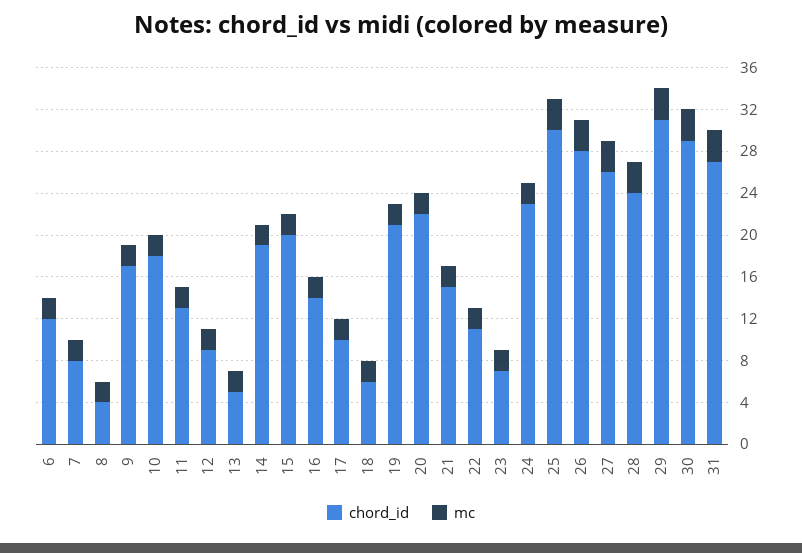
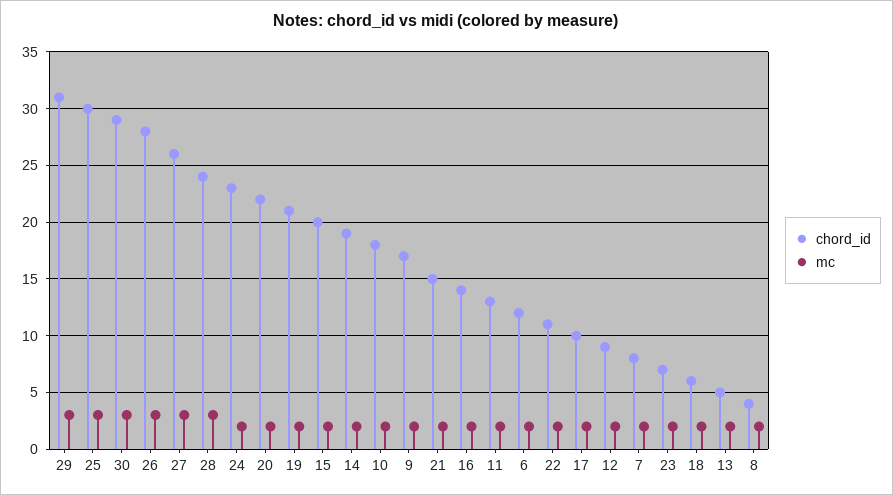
  {
    "chord_id": {
      "6": 12,
      "7": 8,
      "8": 4,
      "9": 17,
      "10": 18,
      "11": 13,
      "12": 9,
      "13": 5,
      "14": 19,
      "15": 20,
      "16": 14,
      "17": 10,
      "18": 6,
      "19": 21,
      "20": 22,
      "21": 15,
      "22": 11,
      "23": 7,
      "24": 23,
      "25": 30,
      "26": 28,
      "27": 26,
      "28": 24,
      "29": 31,
-     "30": 29,
+     "30": 29
-     "31": 27
    },
    "mc": {
      "6": 2,
      "7": 2,
      "8": 2,
      "9": 2,
      "10": 2,
      "11": 2,
      "12": 2,
      "13": 2,
      "14": 2,
      "15": 2,
      "16": 2,
      "17": 2,
      "18": 2,
      "19": 2,
      "20": 2,
      "21": 2,
      "22": 2,
      "23": 2,
      "24": 2,
      "25": 3,
      "26": 3,
      "27": 3,
      "28": 3,
      "29": 3,
-     "30": 3,
+     "30": 3
-     "31": 3
    }
  }

